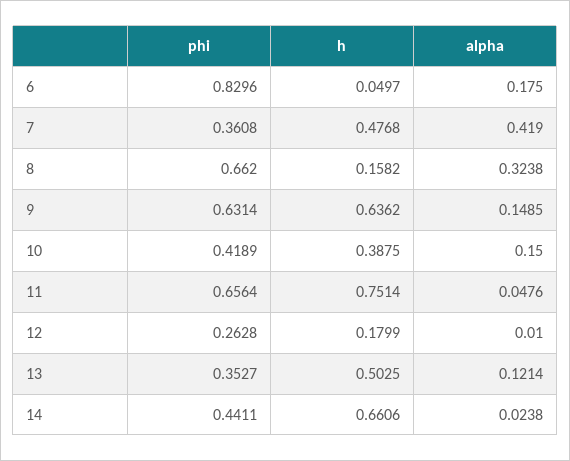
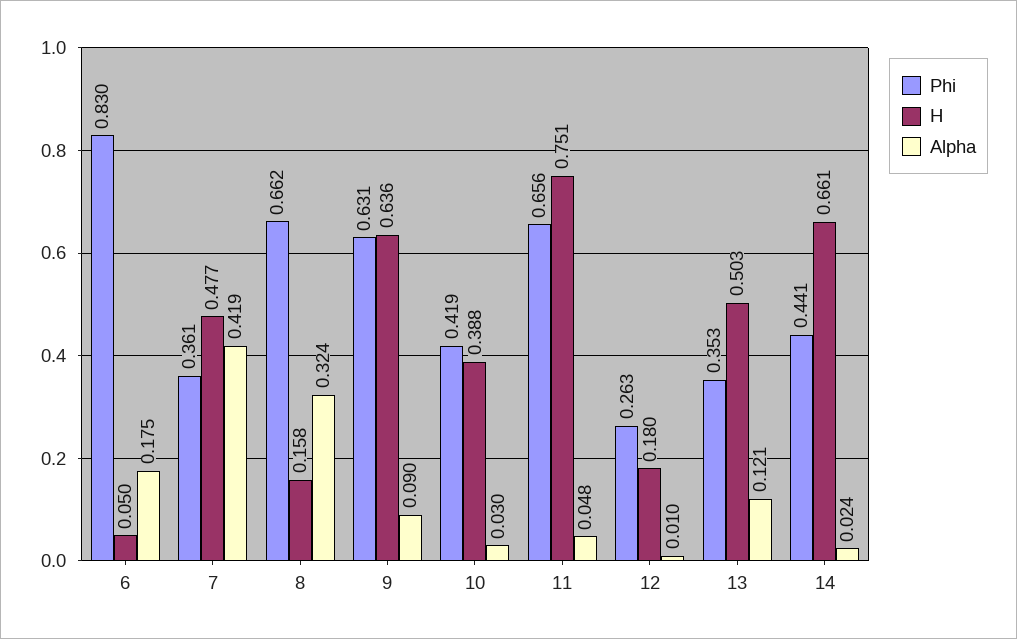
  {
    "phi": {
      "6": 0.8296,
      "7": 0.3608,
      "8": 0.662,
      "9": 0.6314,
      "10": 0.4189,
      "11": 0.6564,
      "12": 0.2628,
      "13": 0.3527,
      "14": 0.4411
    },
    "h": {
      "6": 0.0497,
      "7": 0.4768,
      "8": 0.1582,
      "9": 0.6362,
      "10": 0.3875,
      "11": 0.7514,
      "12": 0.1799,
      "13": 0.5025,
      "14": 0.6606
    },
    "alpha": {
      "6": 0.175,
      "7": 0.419,
      "8": 0.3238,
-     "9": 0.1485,
+     "9": 0.09,
-     "10": 0.15,
+     "10": 0.03,
      "11": 0.0476,
      "12": 0.01,
      "13": 0.1214,
      "14": 0.0238
    }
  }

